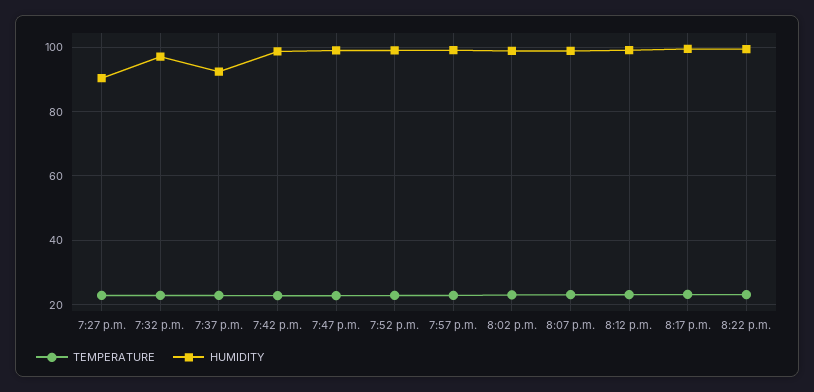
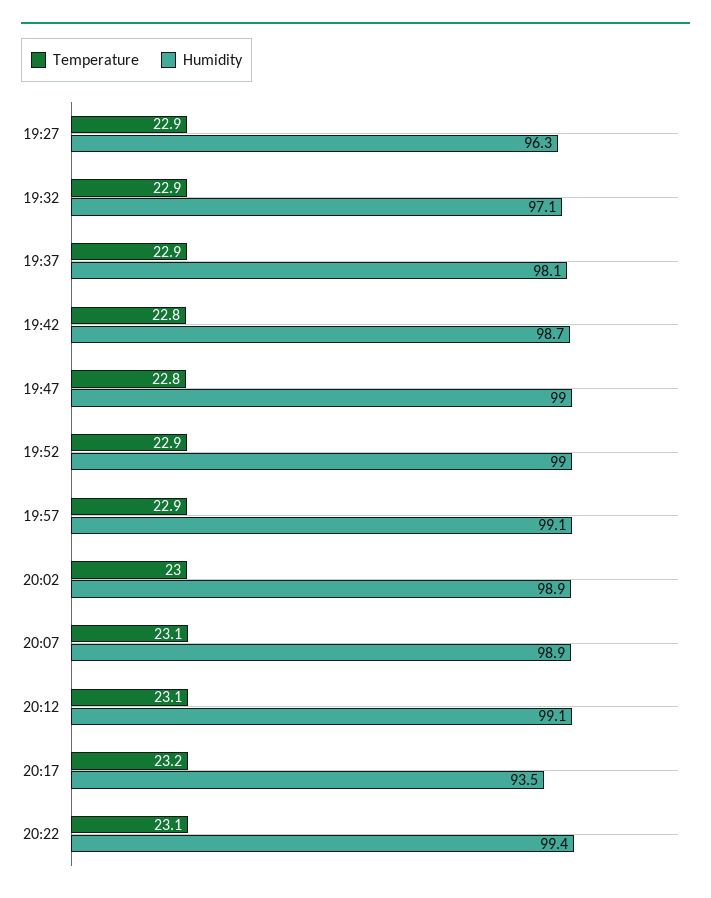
  {
    "TEMPERATURE": {
      "7:27 p.m.": 22.9,
      "7:32 p.m.": 22.9,
      "7:37 p.m.": 22.9,
      "7:42 p.m.": 22.8,
      "7:47 p.m.": 22.8,
      "7:52 p.m.": 22.9,
      "7:57 p.m.": 22.9,
      "8:02 p.m.": 23,
      "8:07 p.m.": 23.1,
      "8:12 p.m.": 23.1,
      "8:17 p.m.": 23.2,
      "8:22 p.m.": 23.1
    },
    "HUMIDITY": {
-     "7:27 p.m.": 90,
+     "7:27 p.m.": 96.3,
      "7:32 p.m.": 97.1,
-     "7:37 p.m.": 92,
+     "7:37 p.m.": 98.1,
      "7:42 p.m.": 98.7,
      "7:47 p.m.": 99,
      "7:52 p.m.": 99,
      "7:57 p.m.": 99.1,
      "8:02 p.m.": 98.9,
      "8:07 p.m.": 98.9,
      "8:12 p.m.": 99.1,
-     "8:17 p.m.": 100,
+     "8:17 p.m.": 93.5,
      "8:22 p.m.": 99.4
    }
  }

